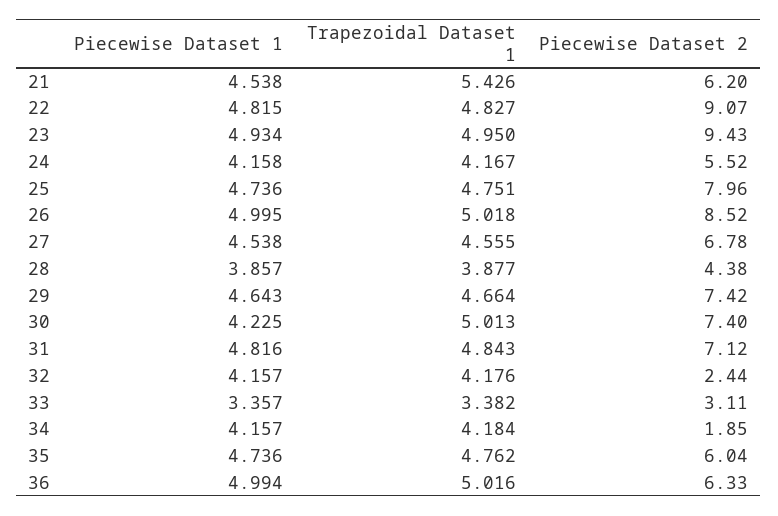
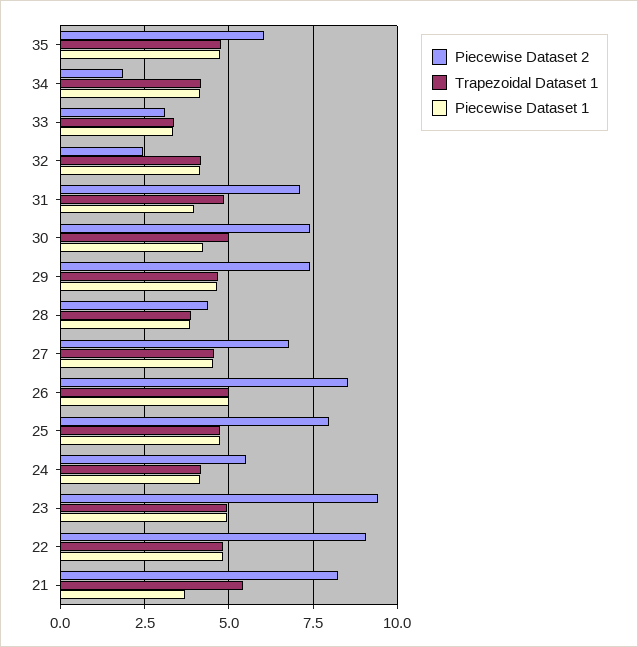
  {
    "Piecewise Dataset 1": {
-     "21": 4.538,
+     "21": 3.75,
      "22": 4.815,
      "23": 4.934,
      "24": 4.158,
      "25": 4.736,
      "26": 4.995,
      "27": 4.538,
      "28": 3.857,
      "29": 4.643,
      "30": 4.225,
-     "31": 4.816,
+     "31": 4,
      "32": 4.157,
      "33": 3.357,
      "34": 4.157,
-     "35": 4.736,
+     "35": 4.736
-     "36": 4.994
    },
    "Trapezoidal Dataset 1": {
      "21": 5.426,
      "22": 4.827,
      "23": 4.95,
      "24": 4.167,
      "25": 4.751,
      "26": 5.018,
      "27": 4.555,
      "28": 3.877,
      "29": 4.664,
      "30": 5.013,
      "31": 4.843,
      "32": 4.176,
      "33": 3.382,
      "34": 4.184,
-     "35": 4.762,
+     "35": 4.762
-     "36": 5.016
    },
    "Piecewise Dataset 2": {
-     "21": 6.2,
+     "21": 8.25,
      "22": 9.07,
      "23": 9.43,
      "24": 5.52,
      "25": 7.96,
      "26": 8.52,
      "27": 6.78,
      "28": 4.38,
      "29": 7.42,
      "30": 7.4,
      "31": 7.12,
      "32": 2.44,
      "33": 3.11,
      "34": 1.85,
-     "35": 6.04,
+     "35": 6.04
-     "36": 6.33
    }
  }

